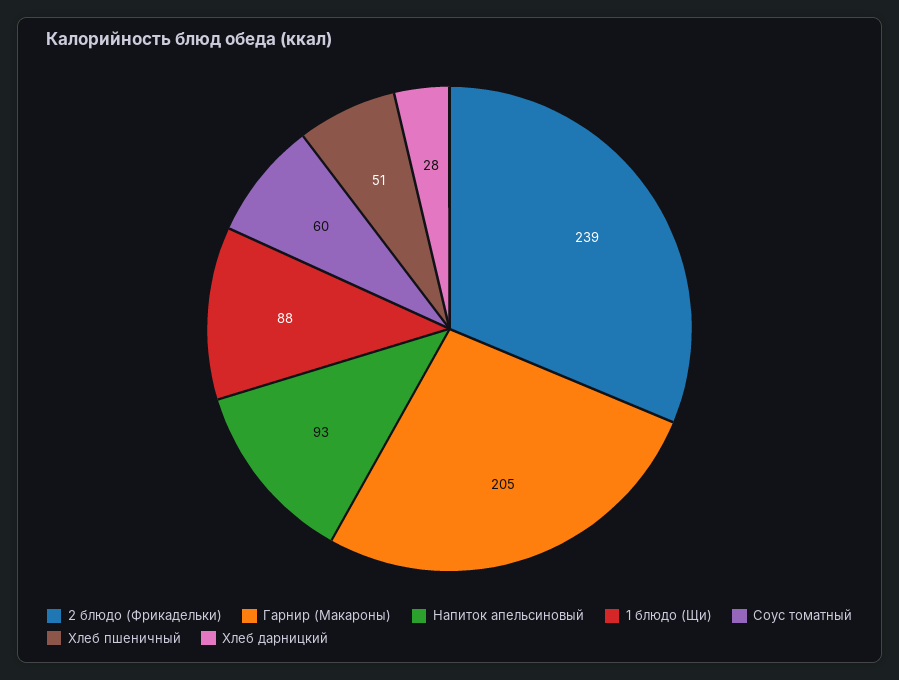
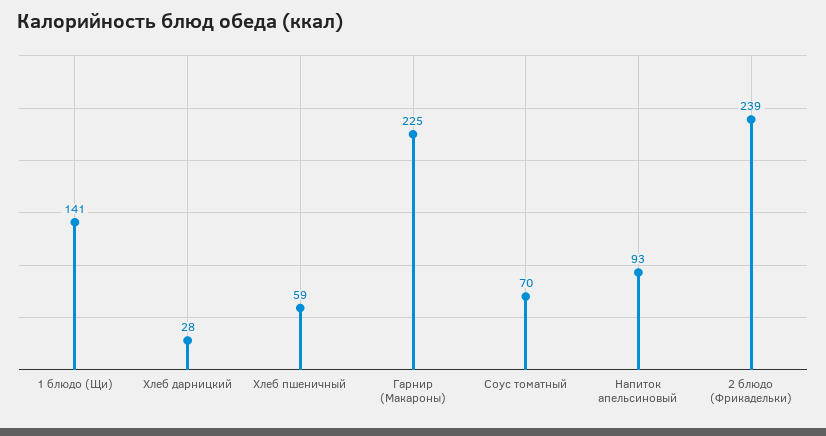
  {
    "2 блюдо (Фрикадельки)": 239,
-   "Гарнир (Макароны)": 205,
+   "Гарнир (Макароны)": 225,
    "Напиток апельсиновый": 93,
-   "1 блюдо (Щи)": 88,
+   "1 блюдо (Щи)": 141,
-   "Соус томатный": 60,
+   "Соус томатный": 70,
-   "Хлеб пшеничный": 51,
+   "Хлеб пшеничный": 59,
    "Хлеб дарницкий": 28
  }

